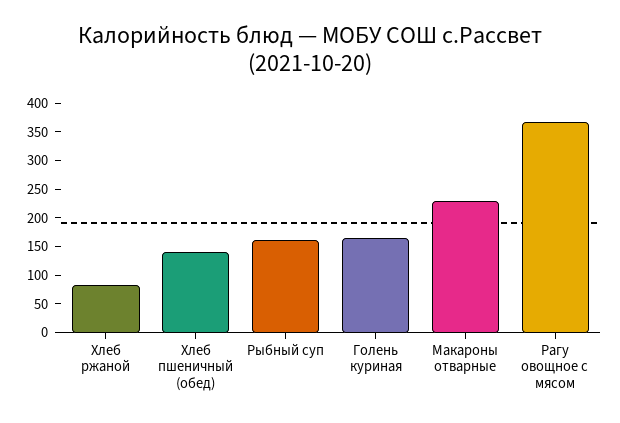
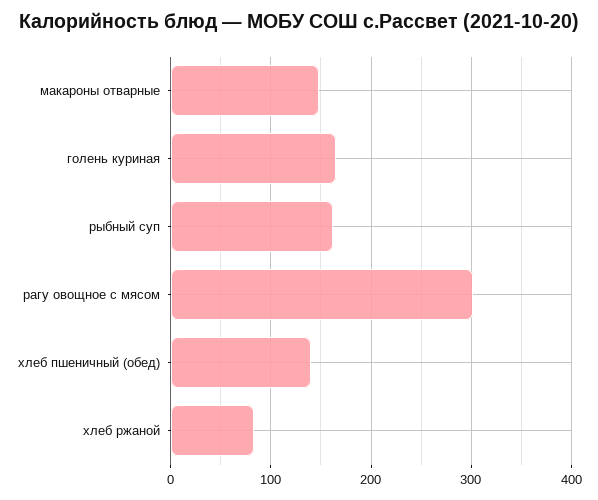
  {
    "Хлеб ржаной": 80,
    "Хлеб пшеничный (обед)": 140,
    "Рыбный суп": 160,
    "Голень куриная": 170,
-   "Макароны отварные": 225,
+   "Макароны отварные": 150,
-   "Рагу овощное с мясом": 375
+   "Рагу овощное с мясом": 300
  }

